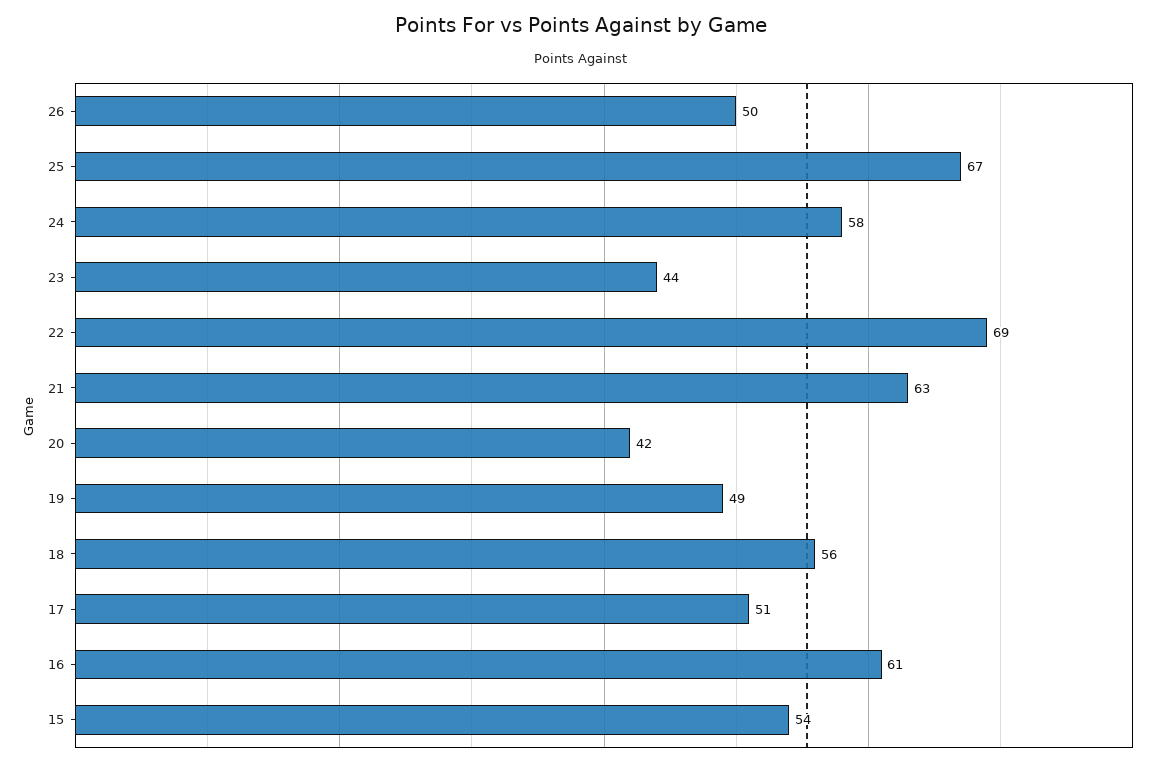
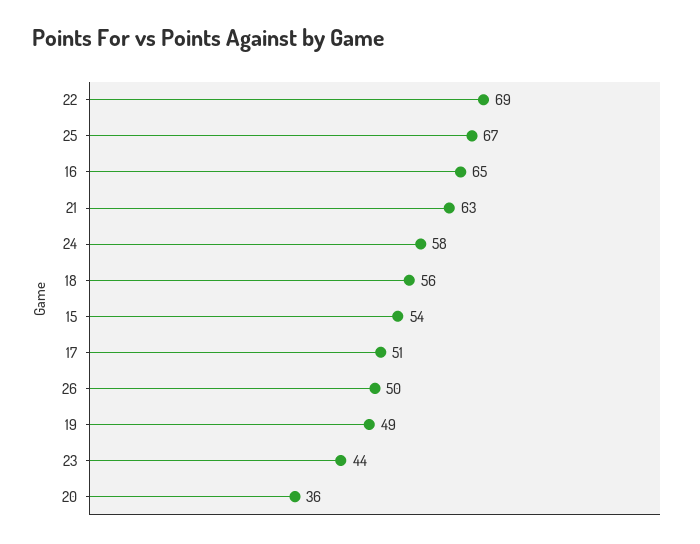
  {
    "26": 50,
    "25": 67,
    "24": 58,
    "23": 44,
    "22": 69,
    "21": 63,
-   "20": 42,
+   "20": 36,
    "19": 49,
    "18": 56,
    "17": 51,
-   "16": 61,
+   "16": 65,
    "15": 54
  }

